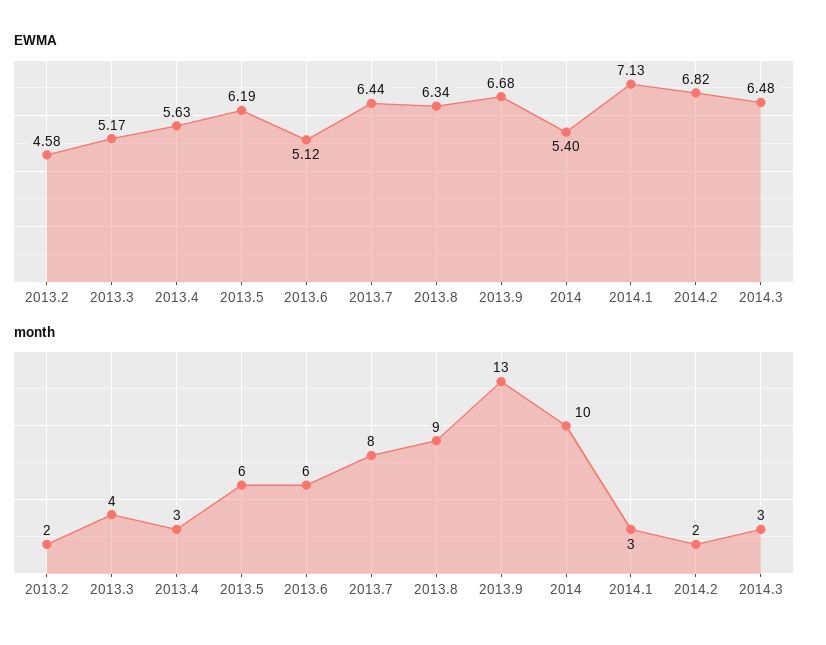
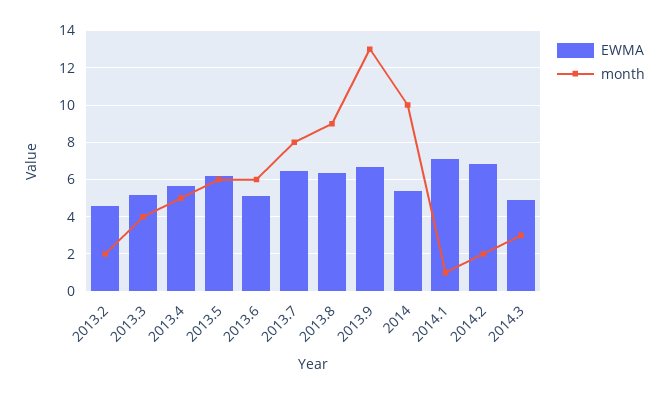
  {
    "EWMA": {
      "2013.2": 4.58,
      "2013.3": 5.17,
      "2013.4": 5.63,
      "2013.5": 6.19,
      "2013.6": 5.12,
      "2013.7": 6.44,
      "2013.8": 6.34,
      "2013.9": 6.68,
      "2014": 5.4,
      "2014.1": 7.13,
      "2014.2": 6.82,
-     "2014.3": 6.48
+     "2014.3": 5
    },
    "month": {
      "2013.2": 2,
      "2013.3": 4,
-     "2013.4": 3,
+     "2013.4": 5,
      "2013.5": 6,
      "2013.6": 6,
      "2013.7": 8,
      "2013.8": 9,
      "2013.9": 13,
      "2014": 10,
-     "2014.1": 3,
+     "2014.1": 1,
      "2014.2": 2,
      "2014.3": 3
    }
  }

